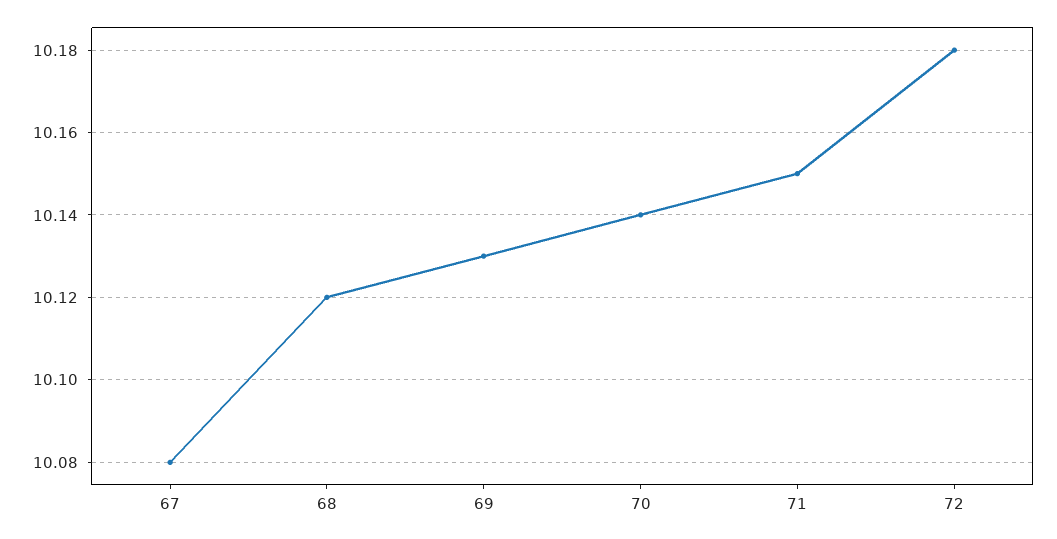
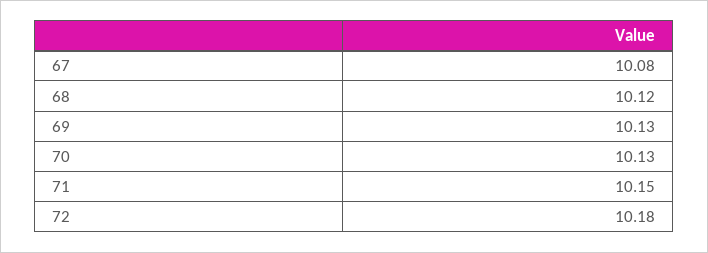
  {
    "67": 10.08,
    "68": 10.12,
    "69": 10.13,
-   "70": 10.14,
+   "70": 10.13,
    "71": 10.15,
    "72": 10.18
  }

